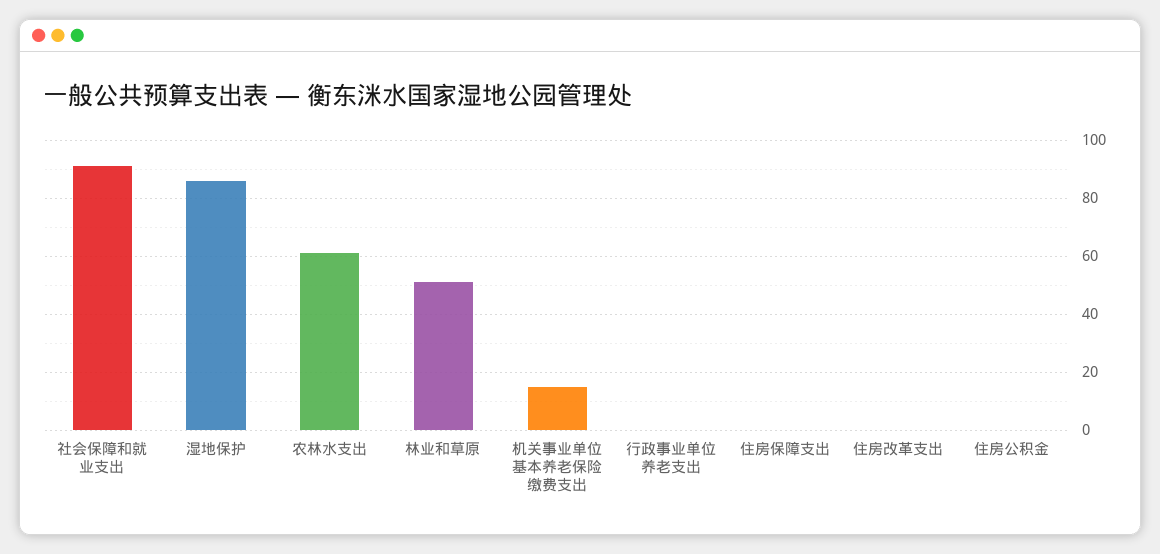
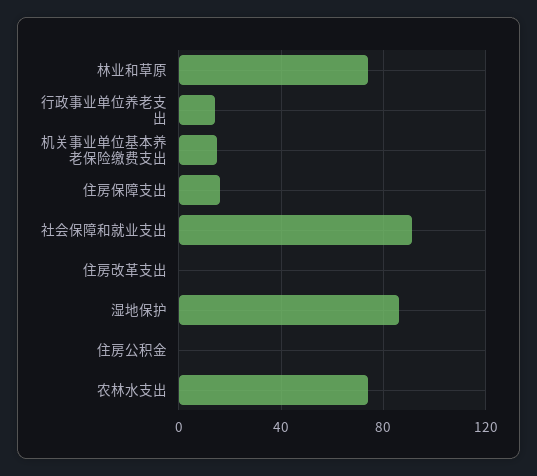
  {
    "社会保障和就业支出": 90,
    "湿地保护": 85,
-   "农林水支出": 60,
+   "农林水支出": 75,
-   "林业和草原": 50,
+   "林业和草原": 75,
    "机关事业单位基本养老保险缴费支出": 15,
-   "行政事业单位养老支出": 0,
+   "行政事业单位养老支出": 15,
-   "住房保障支出": 0,
+   "住房保障支出": 15,
    "住房改革支出": 0,
    "住房公积金": 0
  }

